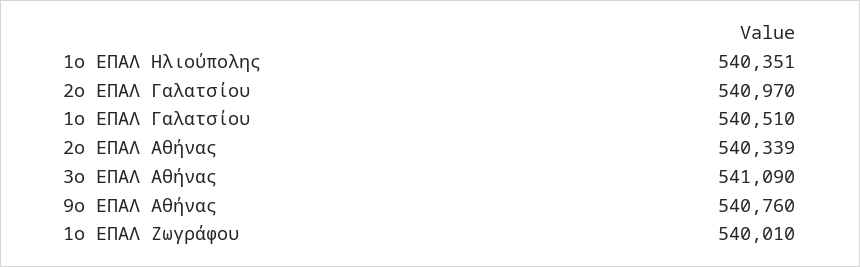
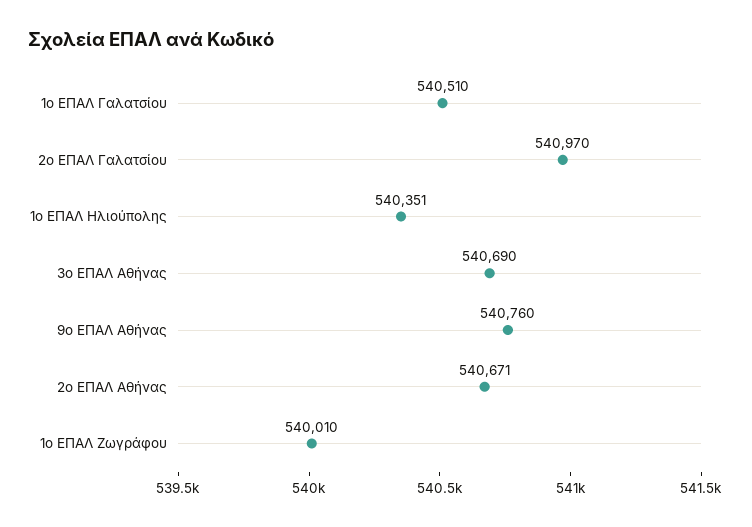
  {
    "1ο ΕΠΑΛ Ηλιούπολης": 540351,
    "2ο ΕΠΑΛ Γαλατσίου": 540970,
    "1ο ΕΠΑΛ Γαλατσίου": 540510,
-   "2ο ΕΠΑΛ Αθήνας": 540339,
+   "2ο ΕΠΑΛ Αθήνας": 540671,
-   "3ο ΕΠΑΛ Αθήνας": 541090,
+   "3ο ΕΠΑΛ Αθήνας": 540690,
    "9ο ΕΠΑΛ Αθήνας": 540760,
    "1ο ΕΠΑΛ Ζωγράφου": 540010
  }

